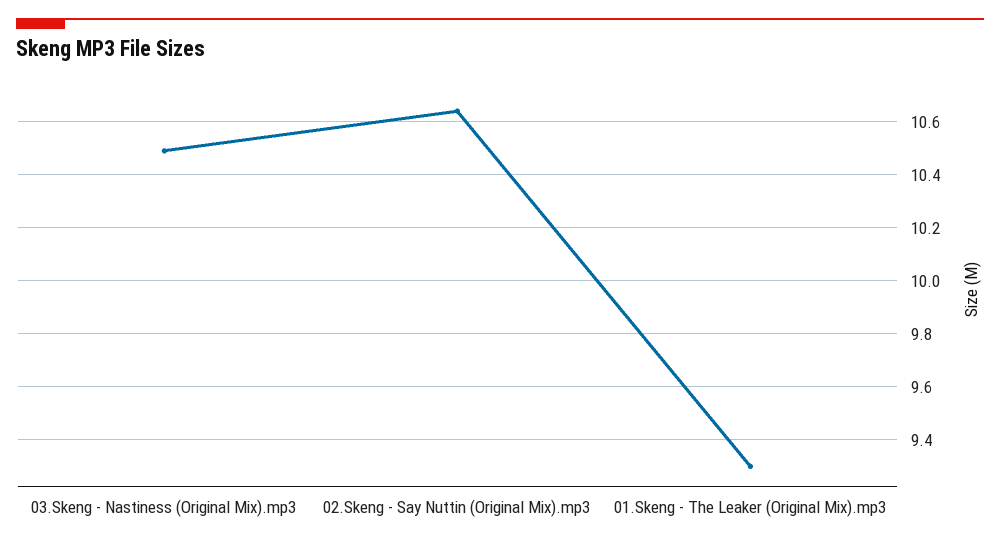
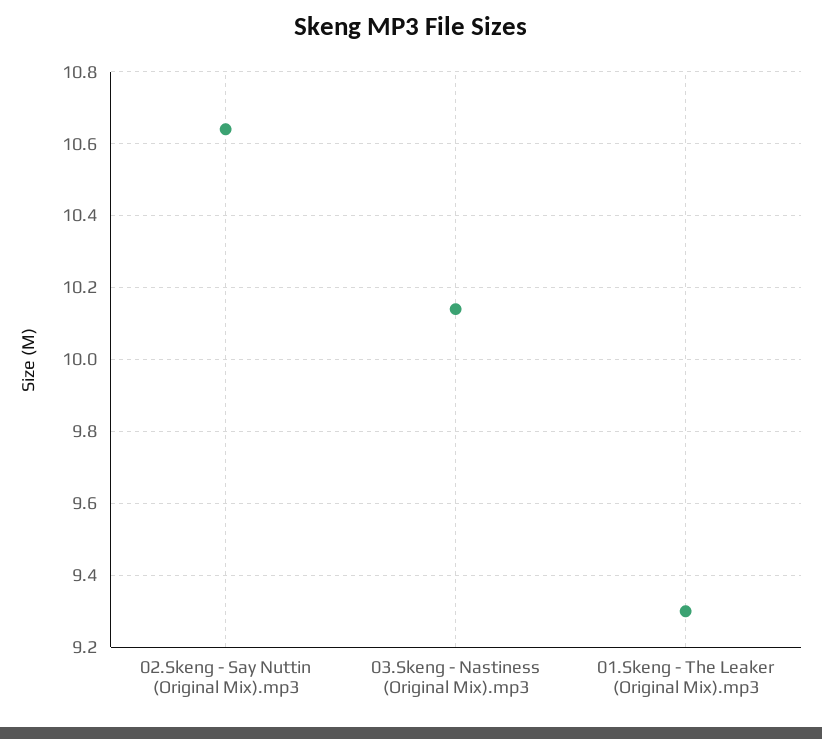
  {
-   "03.Skeng - Nastiness (Original Mix).mp3": 10.5,
+   "03.Skeng - Nastiness (Original Mix).mp3": 10.15,
    "02.Skeng - Say Nuttin (Original Mix).mp3": 10.65,
    "01.Skeng - The Leaker (Original Mix).mp3": 9.3
  }

